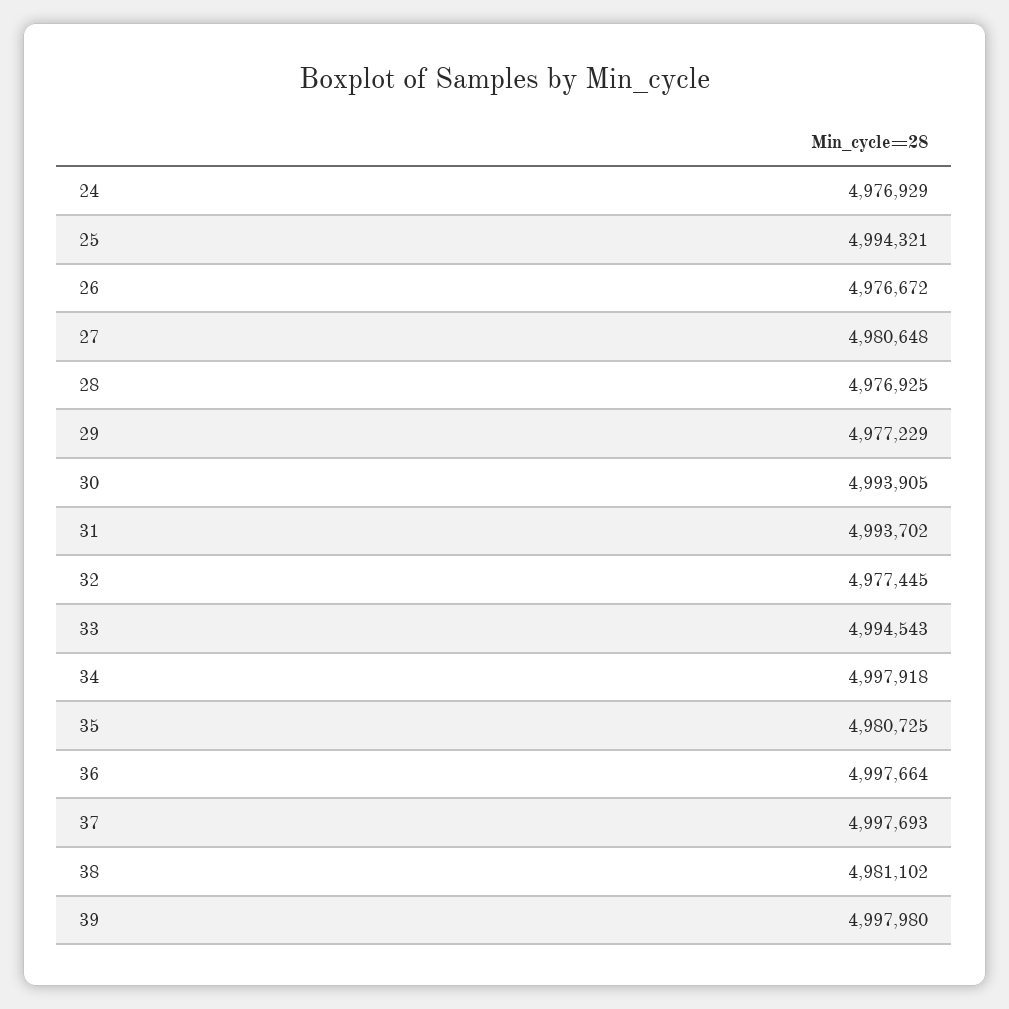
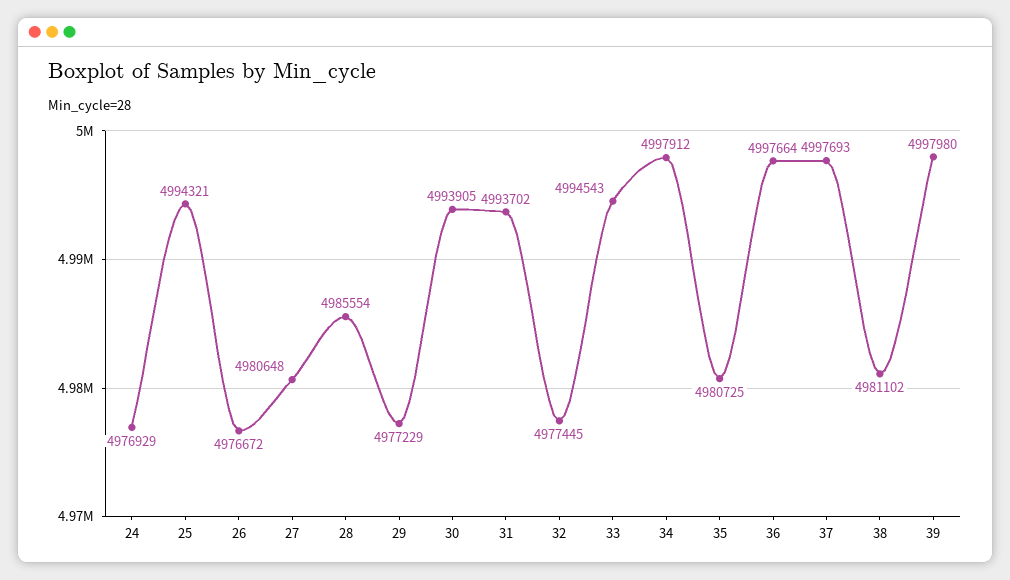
  {
    "24": 4976929,
    "25": 4994321,
    "26": 4976672,
    "27": 4980648,
-   "28": 4976925,
+   "28": 4985554,
    "29": 4977229,
    "30": 4993905,
    "31": 4993702,
    "32": 4977445,
    "33": 4994543,
-   "34": 4997918,
+   "34": 4997912,
    "35": 4980725,
    "36": 4997664,
    "37": 4997693,
    "38": 4981102,
    "39": 4997980
  }

